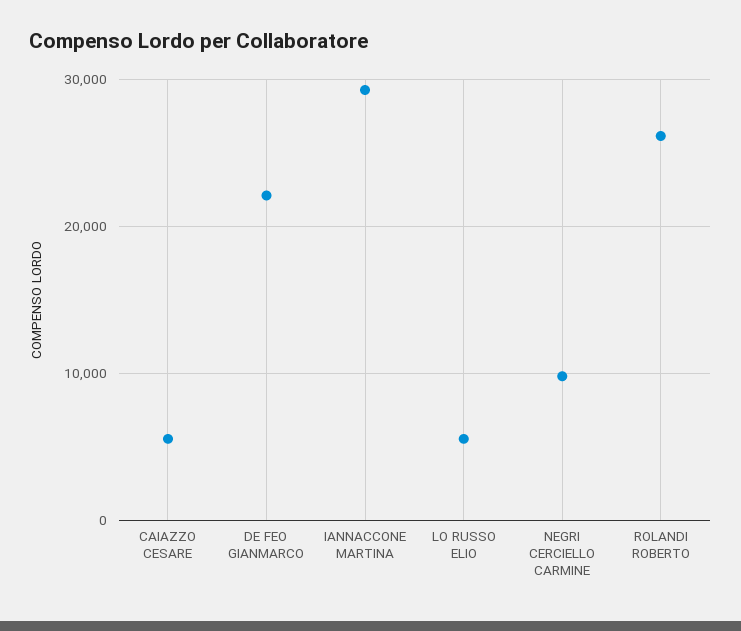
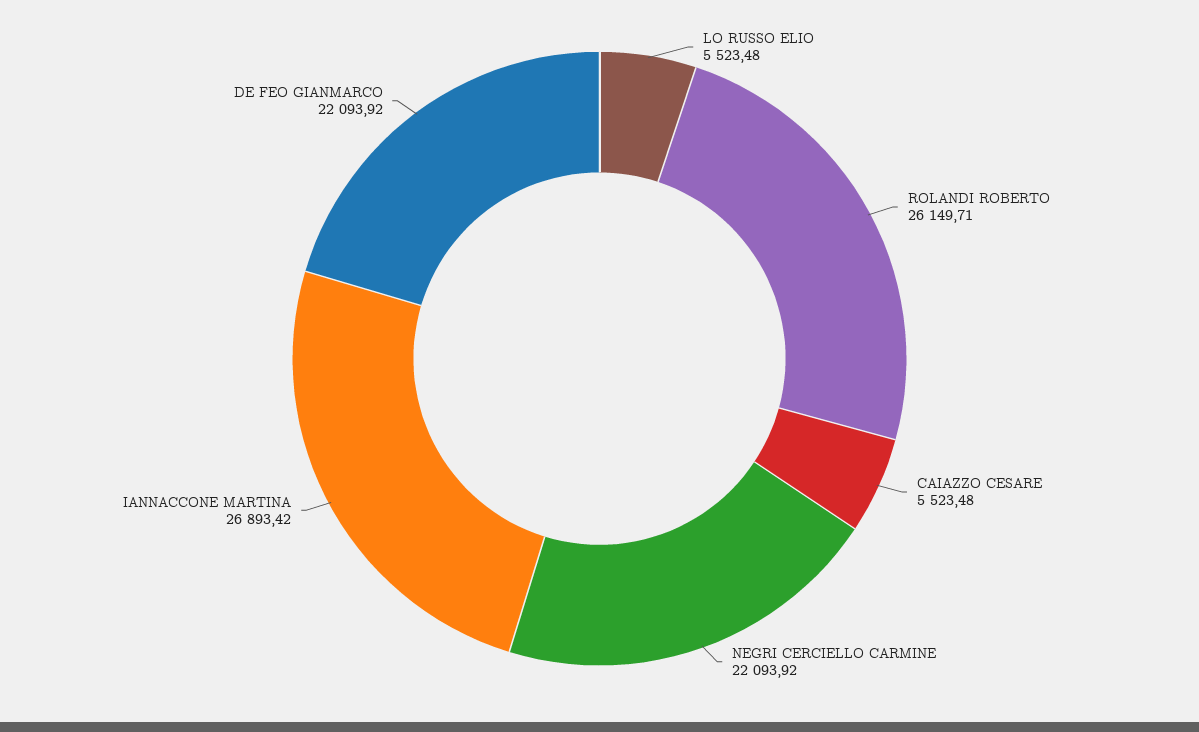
  {
    "CAIAZZO CESARE": 5523.48,
    "DE FEO GIANMARCO": 22093.92,
-   "IANNACCONE MARTINA": 29000,
+   "IANNACCONE MARTINA": 26893.42,
    "LO RUSSO ELIO": 5523.48,
-   "NEGRI CERCIELLO CARMINE": 10000,
+   "NEGRI CERCIELLO CARMINE": 22093.92,
    "ROLANDI ROBERTO": 26149.71
  }

